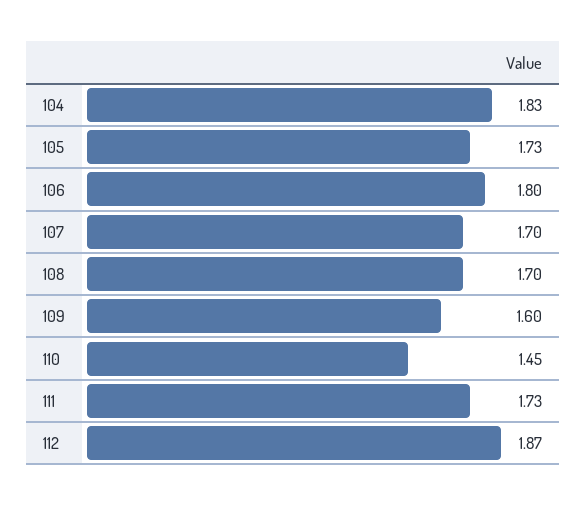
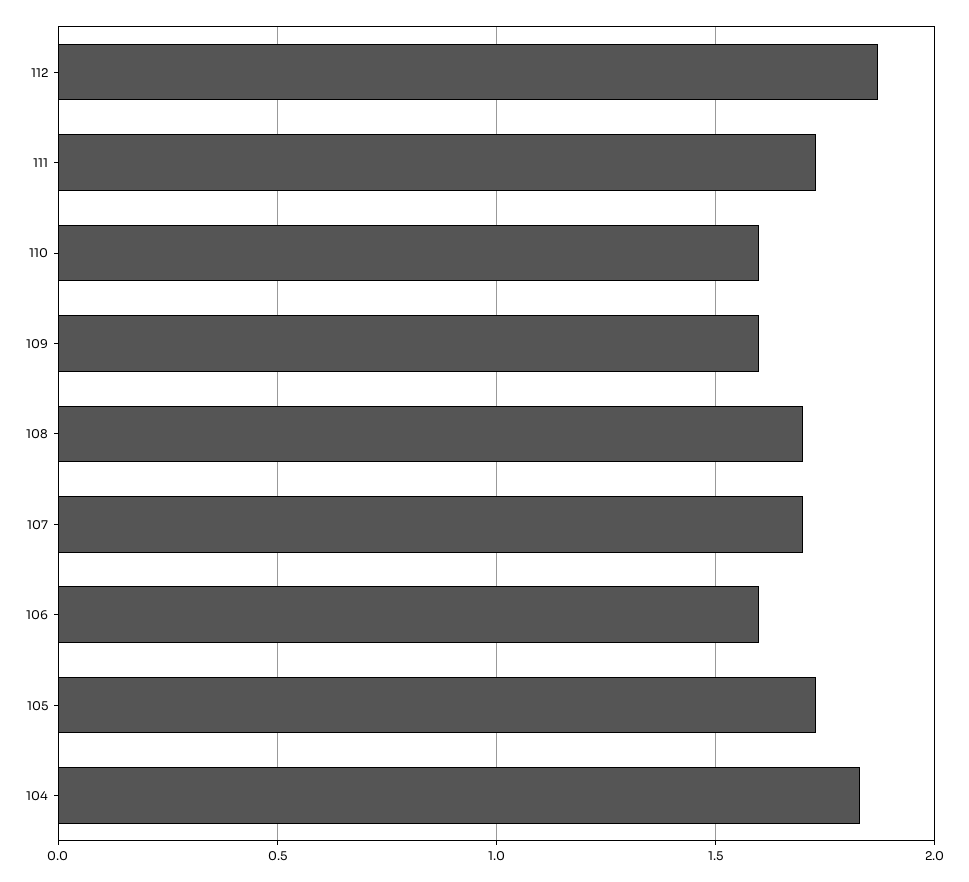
  {
    "104": 1.83,
    "105": 1.73,
-   "106": 1.8,
+   "106": 1.6,
    "107": 1.7,
    "108": 1.7,
    "109": 1.6,
-   "110": 1.45,
+   "110": 1.6,
    "111": 1.73,
    "112": 1.87
  }

